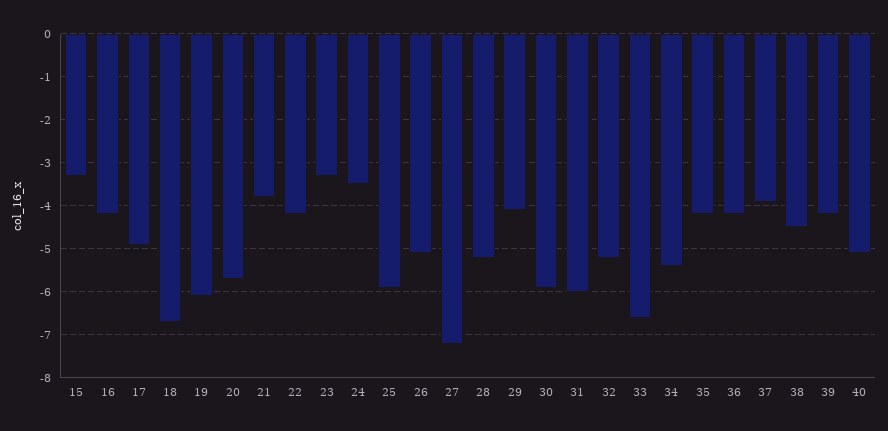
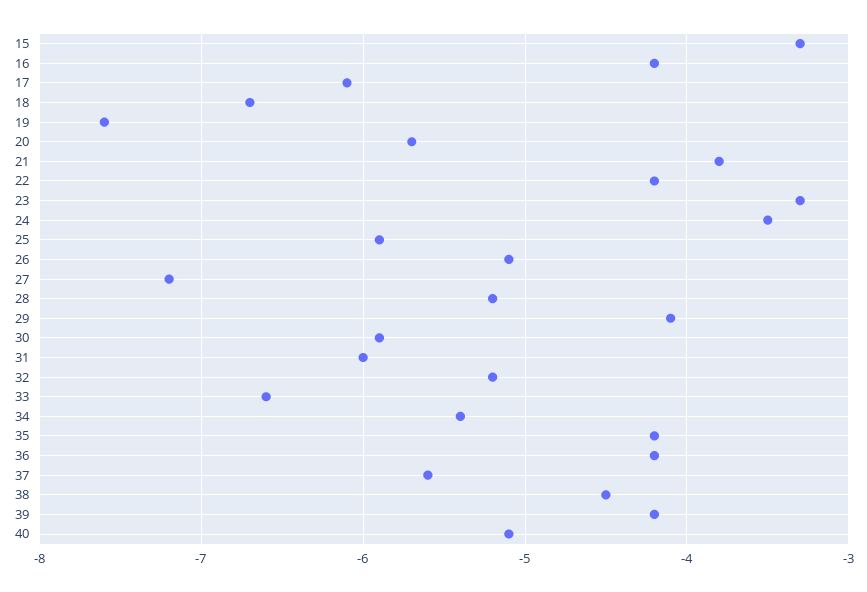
  {
    "15": -3.3,
    "16": -4.2,
-   "17": -5,
+   "17": -6.1,
    "18": -6.7,
-   "19": -6,
+   "19": -7.6,
    "20": -5.7,
    "21": -3.8,
    "22": -4.2,
    "23": -3.3,
    "24": -3.5,
    "25": -5.9,
    "26": -5.1,
    "27": -7.2,
    "28": -5.2,
    "29": -4.1,
    "30": -5.9,
    "31": -6,
    "32": -5.2,
    "33": -6.6,
    "34": -5.4,
    "35": -4.2,
    "36": -4.2,
-   "37": -4,
+   "37": -5.6,
    "38": -4.5,
    "39": -4.2,
    "40": -5.1
  }

